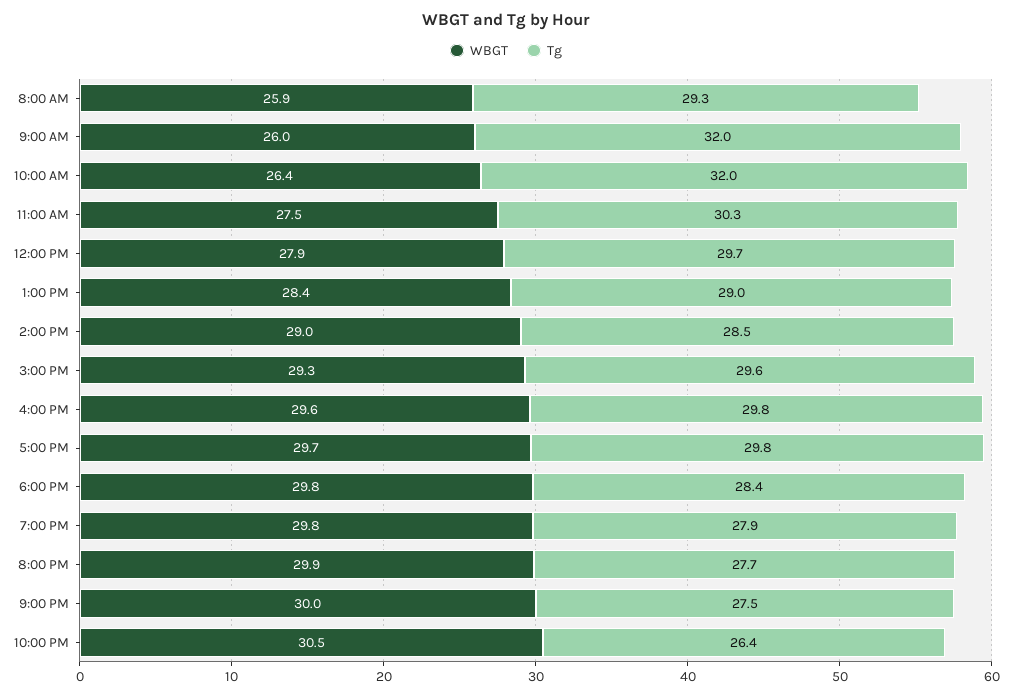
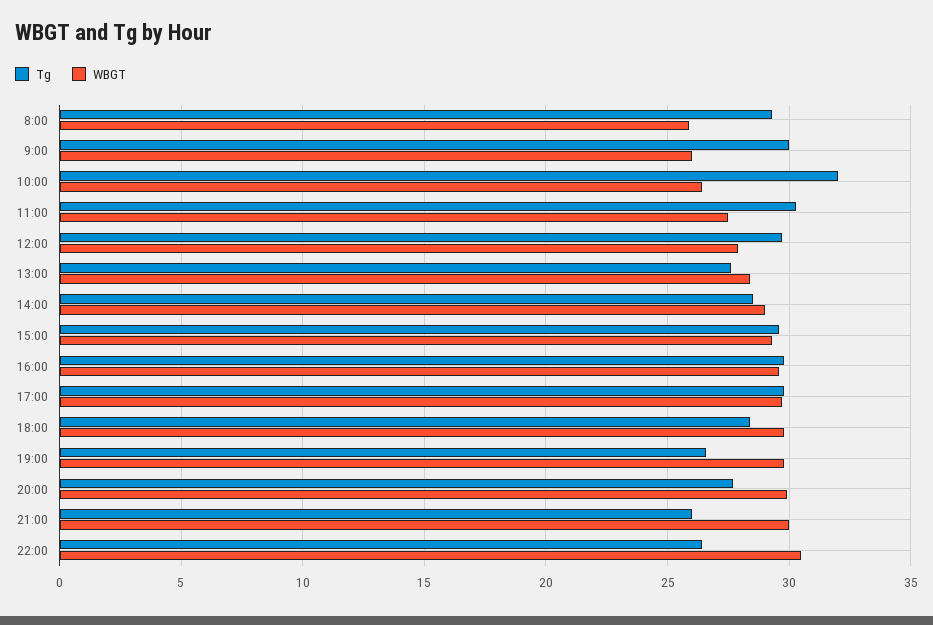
  {
    "WBGT": {
      "8:00 AM": 25.9,
      "9:00 AM": 26,
      "10:00 AM": 26.4,
      "11:00 AM": 27.5,
      "12:00 PM": 27.9,
      "1:00 PM": 28.4,
      "2:00 PM": 29,
      "3:00 PM": 29.3,
      "4:00 PM": 29.6,
      "5:00 PM": 29.7,
      "6:00 PM": 29.8,
      "7:00 PM": 29.8,
      "8:00 PM": 29.9,
      "9:00 PM": 30,
      "10:00 PM": 30.5
    },
    "Tg": {
      "8:00 AM": 29.3,
-     "9:00 AM": 32,
+     "9:00 AM": 30,
      "10:00 AM": 32,
      "11:00 AM": 30.3,
      "12:00 PM": 29.7,
-     "1:00 PM": 29,
+     "1:00 PM": 27.5,
      "2:00 PM": 28.5,
      "3:00 PM": 29.6,
      "4:00 PM": 29.8,
      "5:00 PM": 29.8,
      "6:00 PM": 28.4,
-     "7:00 PM": 27.9,
+     "7:00 PM": 26.5,
      "8:00 PM": 27.7,
-     "9:00 PM": 27.5,
+     "9:00 PM": 26,
      "10:00 PM": 26.4
    }
  }

